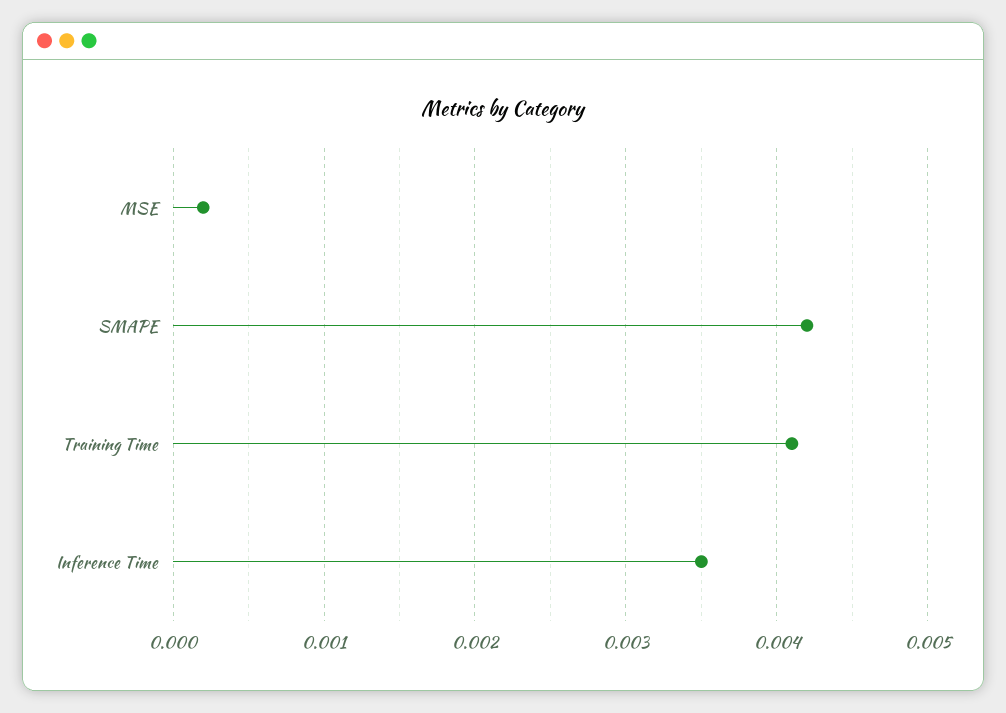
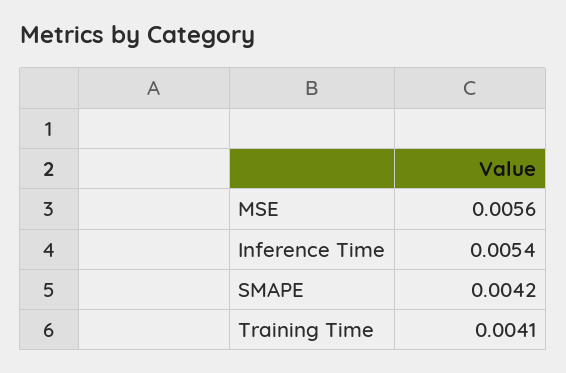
  {
-   "MSE": 0.0002,
+   "MSE": 0.0056,
    "SMAPE": 0.0042,
    "Training Time": 0.0041,
-   "Inference Time": 0.0035
+   "Inference Time": 0.0054
  }

